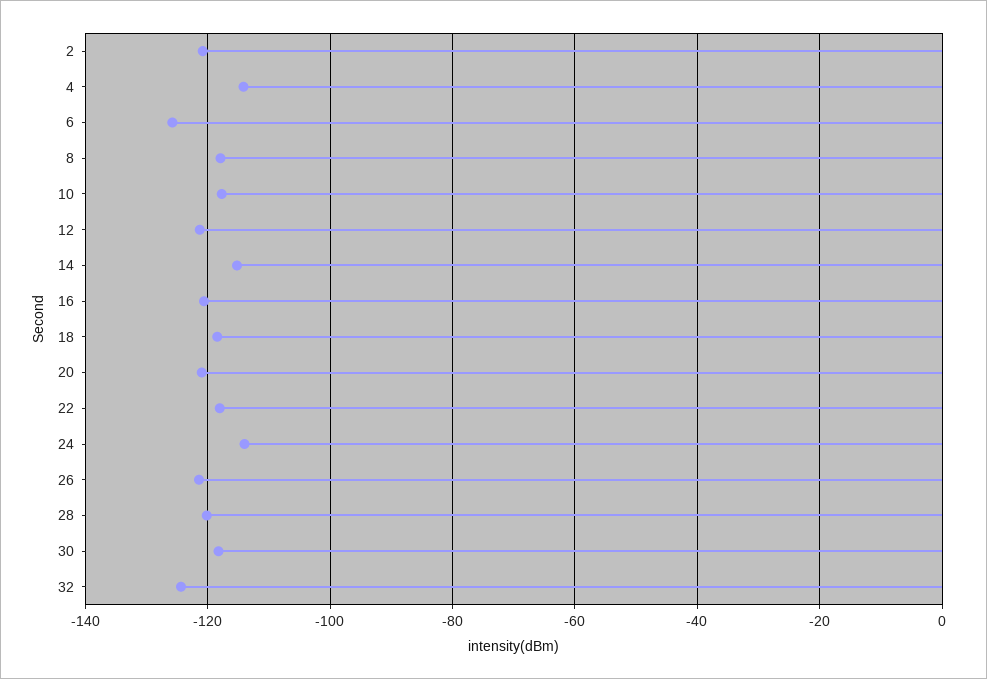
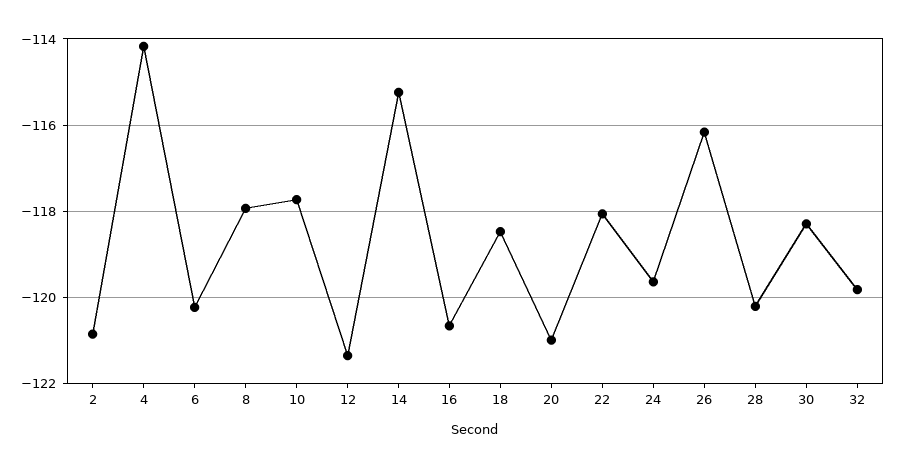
  {
    "2": -120.8,
    "4": -114.2,
-   "6": -126,
+   "6": -120.2,
    "8": -118,
    "10": -117.8,
    "12": -121.4,
    "14": -115.2,
    "16": -120.6,
    "18": -118.4,
    "20": -121,
    "22": -118,
-   "24": -114,
+   "24": -119.6,
-   "26": -122,
+   "26": -116.2,
    "28": -120.2,
    "30": -118.2,
-   "32": -124
+   "32": -119.8
  }

